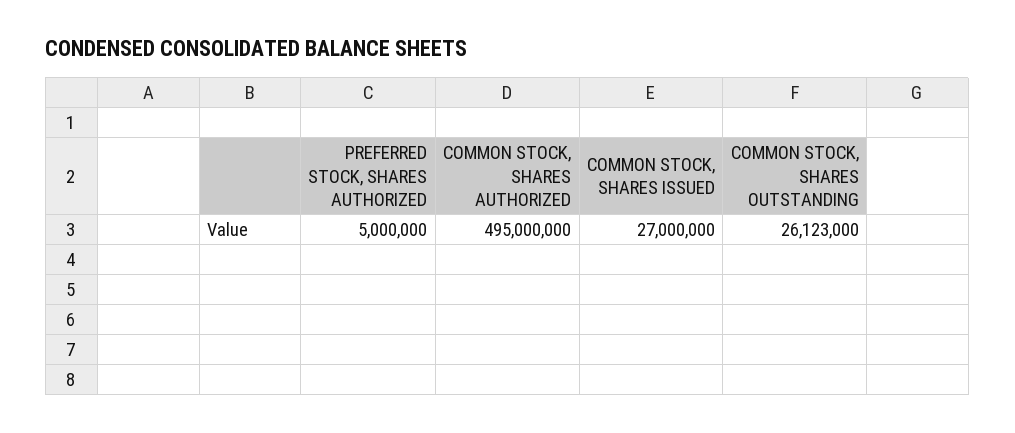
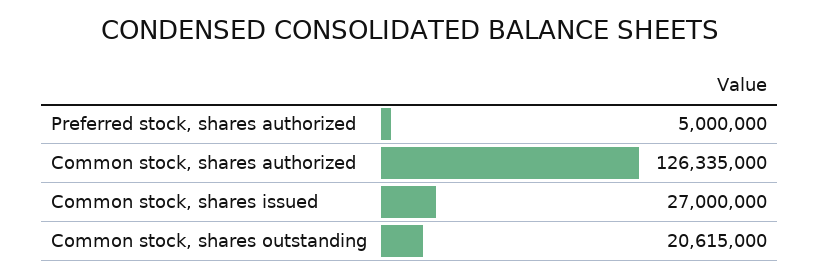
  {
    "PREFERRED STOCK, SHARES AUTHORIZED": 5000000,
-   "COMMON STOCK, SHARES AUTHORIZED": 495000000,
+   "COMMON STOCK, SHARES AUTHORIZED": 126335000,
    "COMMON STOCK, SHARES ISSUED": 27000000,
-   "COMMON STOCK, SHARES OUTSTANDING": 26123000
+   "COMMON STOCK, SHARES OUTSTANDING": 20615000
  }

